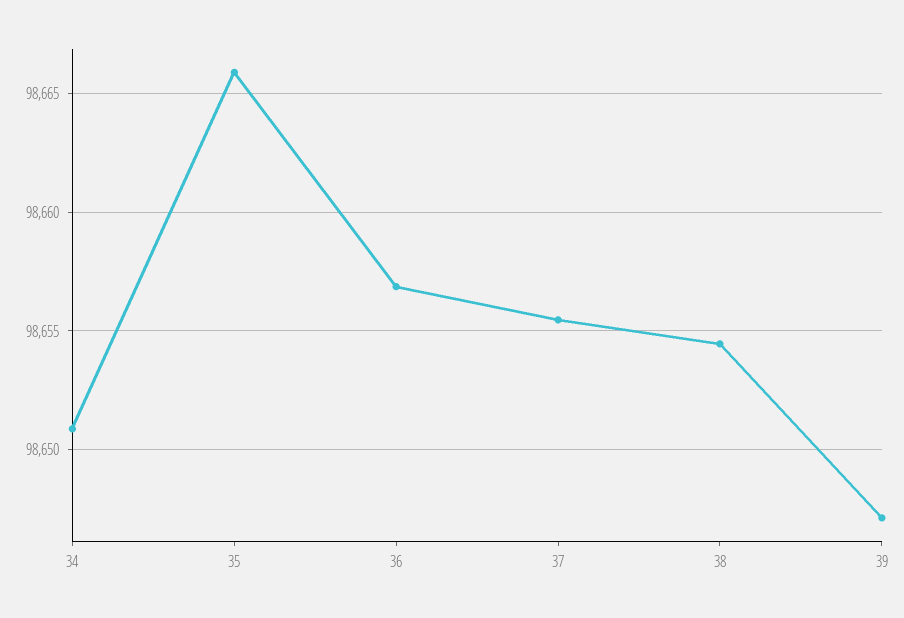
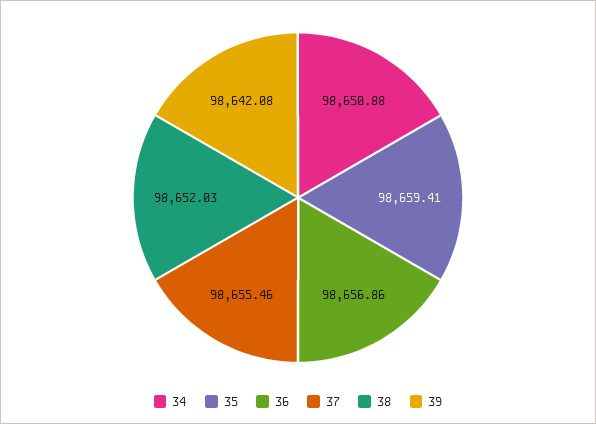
  {
    "34": 98650.88,
-   "35": 98666,
+   "35": 98659.41,
    "36": 98656.86,
    "37": 98655.46,
-   "38": 98654.5,
+   "38": 98652.03,
-   "39": 98647
+   "39": 98642.08
  }

